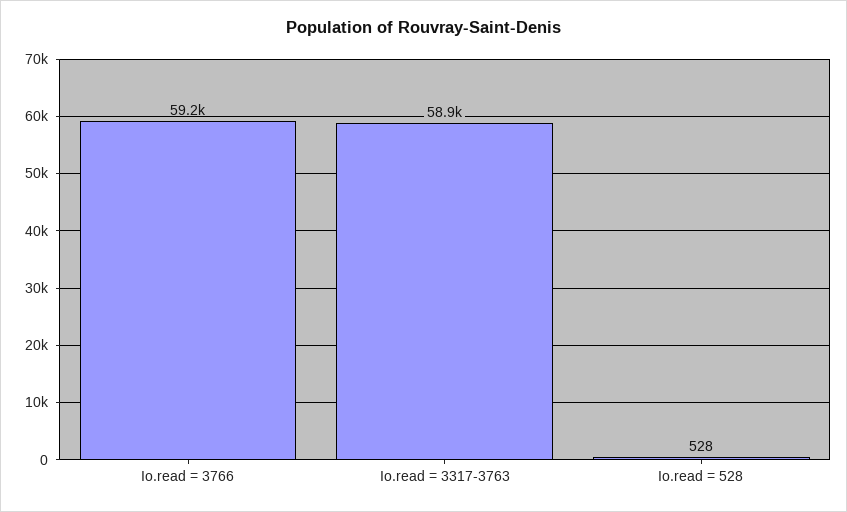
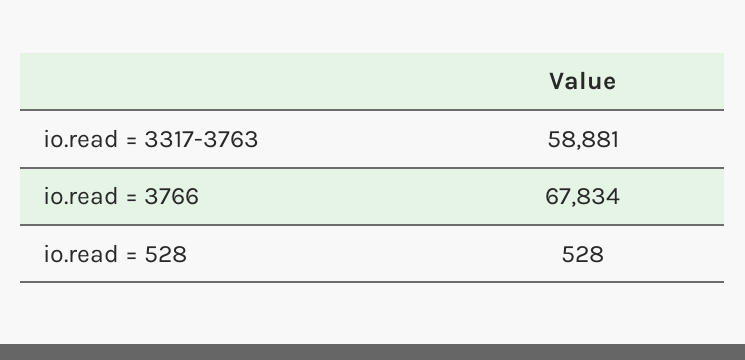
  {
-   "Io.read = 3766": 59200,
+   "Io.read = 3766": 67834,
    "Io.read = 3317-3763": 58881,
    "Io.read = 528": 528
  }

